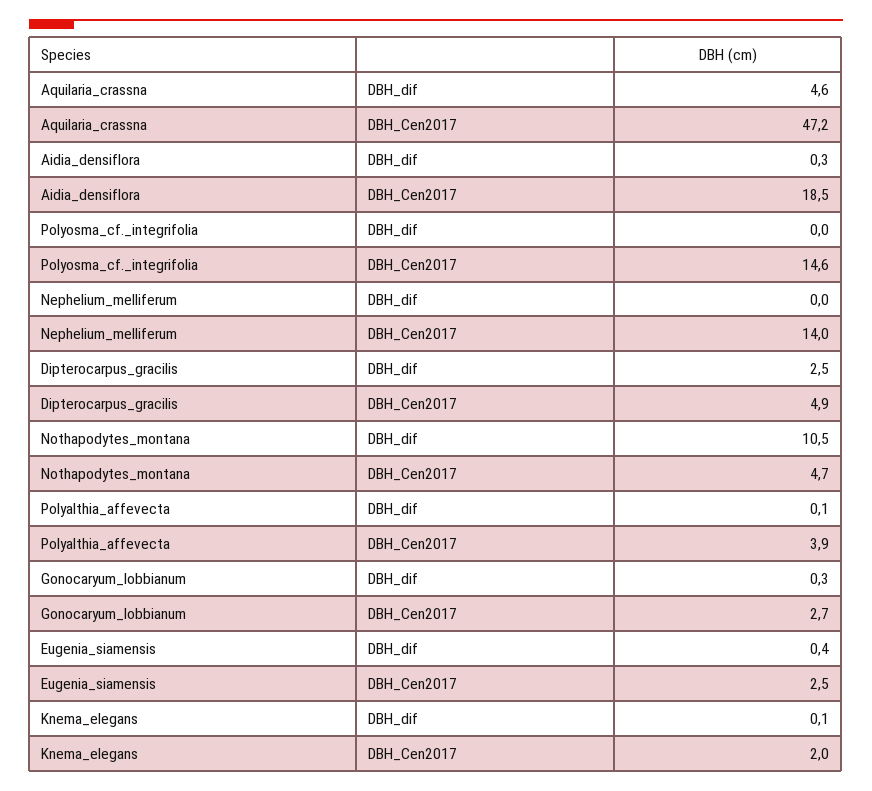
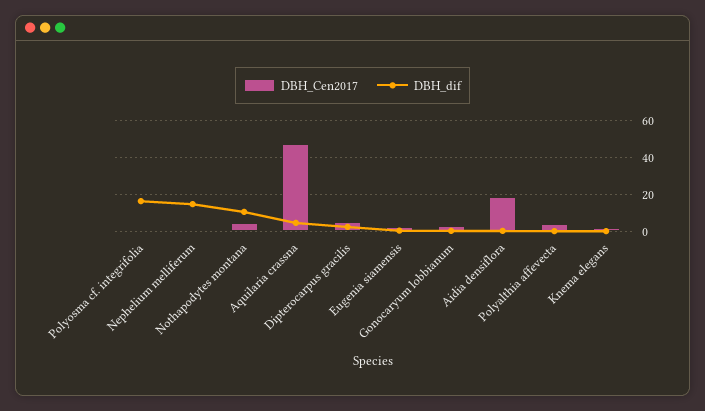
  {
    "DBH_dif": {
      "Aquilaria_crassna": 4.6,
      "Aidia_densiflora": 0.3,
-     "Polyosma_cf._integrifolia": 0,
+     "Polyosma_cf._integrifolia": 15,
-     "Nephelium_melliferum": 0,
+     "Nephelium_melliferum": 15,
      "Dipterocarpus_gracilis": 2.5,
      "Nothapodytes_montana": 10.5,
      "Polyalthia_affevecta": 0.1,
      "Gonocaryum_lobbianum": 0.3,
      "Eugenia_siamensis": 0.4,
      "Knema_elegans": 0.1
    },
    "DBH_Cen2017": {
      "Aquilaria_crassna": 47.2,
      "Aidia_densiflora": 18.5,
-     "Polyosma_cf._integrifolia": 14.6,
+     "Polyosma_cf._integrifolia": 0,
-     "Nephelium_melliferum": 14,
+     "Nephelium_melliferum": 0,
      "Dipterocarpus_gracilis": 4.9,
      "Nothapodytes_montana": 4.7,
      "Polyalthia_affevecta": 3.9,
      "Gonocaryum_lobbianum": 2.7,
      "Eugenia_siamensis": 2.5,
      "Knema_elegans": 2
    }
  }

